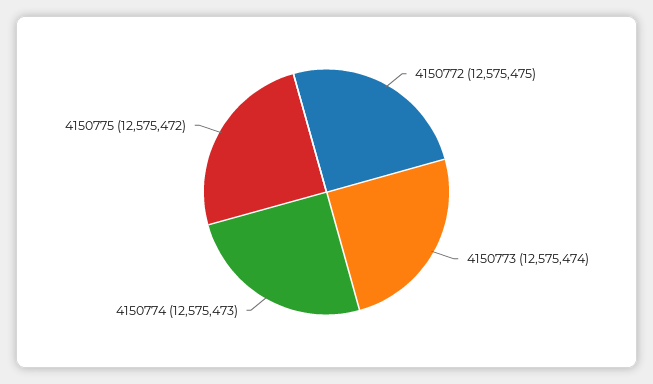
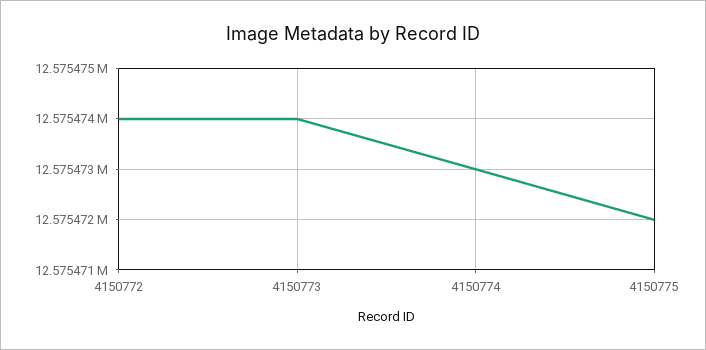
  {
-   "4150772": 12575475,
+   "4150772": 12575474,
    "4150773": 12575474,
    "4150774": 12575473,
    "4150775": 12575472
  }

